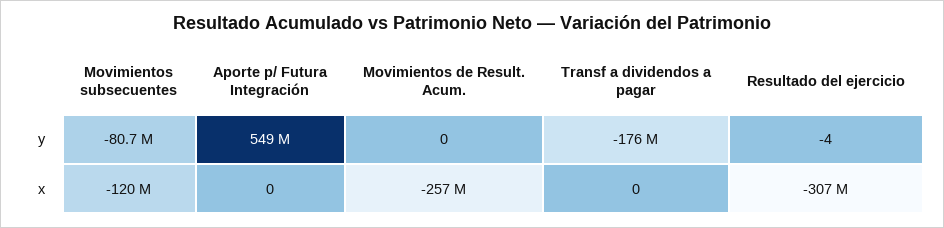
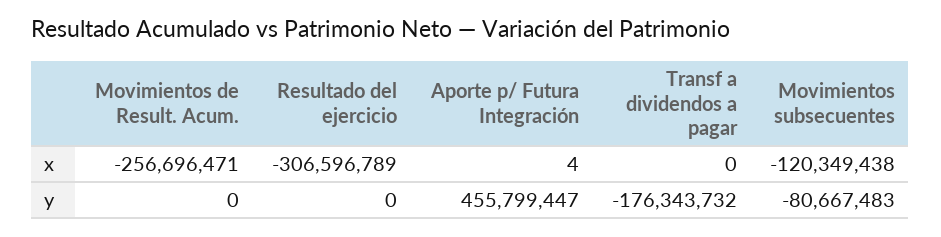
  {
    "Movimientos subsecuentes": {
      "y": -80667483,
      "x": -120349438
    },
    "Aporte p/ Futura Integración": {
-     "y": 549000000,
+     "y": 455799447,
-     "x": 0
+     "x": 4
    },
    "Movimientos de Result. Acum.": {
      "y": 0,
      "x": -256696471
    },
    "Transf a dividendos a pagar": {
      "y": -176343732,
      "x": 0
    },
    "Resultado del ejercicio": {
-     "y": -4,
+     "y": 0,
      "x": -306596789
    }
  }

